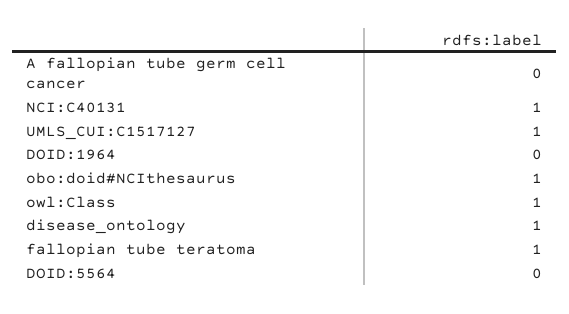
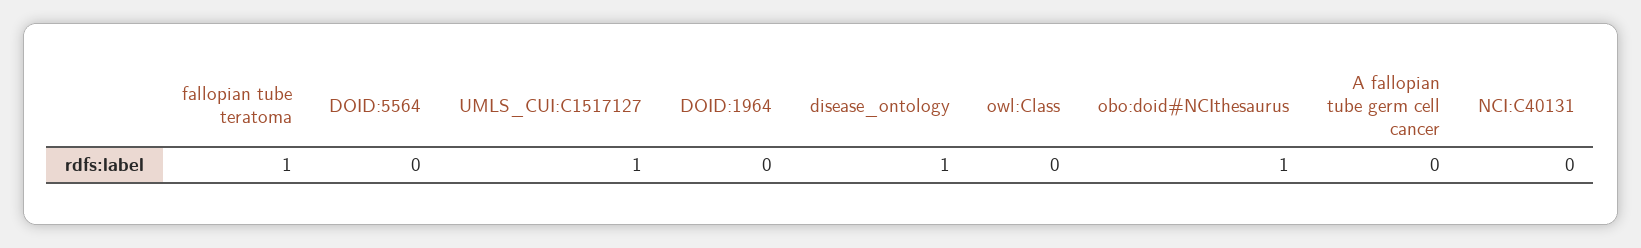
  {
    "A fallopian tube germ cell cancer": 0,
-   "NCI:C40131": 1,
+   "NCI:C40131": 0,
    "UMLS_CUI:C1517127": 1,
    "DOID:1964": 0,
    "obo:doid#NCIthesaurus": 1,
-   "owl:Class": 1,
+   "owl:Class": 0,
    "disease_ontology": 1,
    "fallopian tube teratoma": 1,
    "DOID:5564": 0
  }

